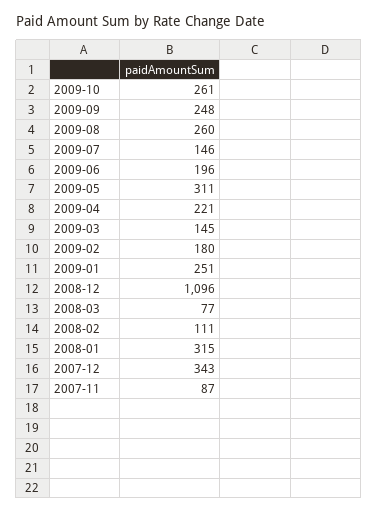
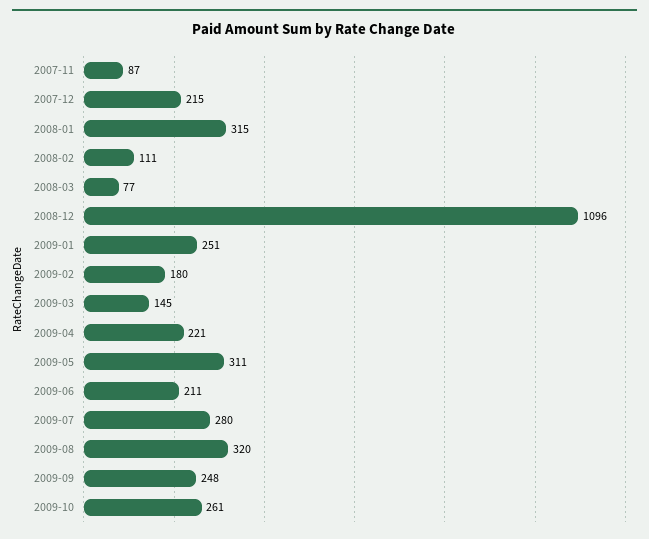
  {
    "2009-10": 261,
    "2009-09": 248,
-   "2009-08": 260,
+   "2009-08": 320,
-   "2009-07": 146,
+   "2009-07": 280,
-   "2009-06": 196,
+   "2009-06": 211,
    "2009-05": 311,
    "2009-04": 221,
    "2009-03": 145,
    "2009-02": 180,
    "2009-01": 251,
    "2008-12": 1096,
    "2008-03": 77,
    "2008-02": 111,
    "2008-01": 315,
-   "2007-12": 343,
+   "2007-12": 215,
    "2007-11": 87
  }

